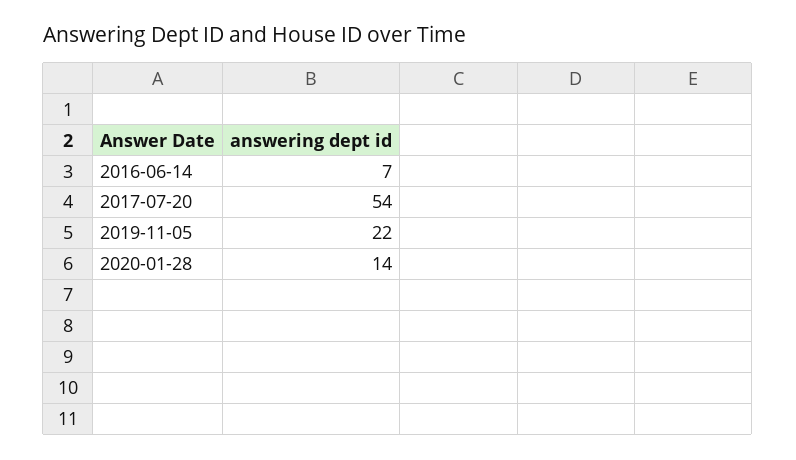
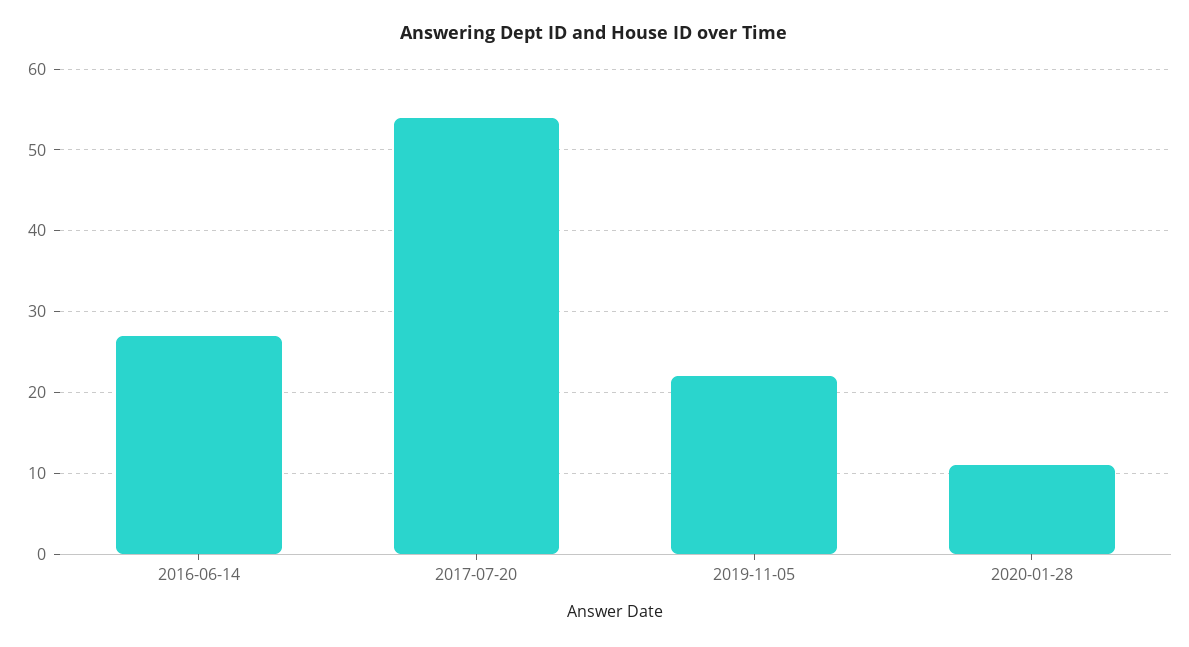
  {
-   "2016-06-14": 7,
+   "2016-06-14": 27,
    "2017-07-20": 54,
    "2019-11-05": 22,
-   "2020-01-28": 14
+   "2020-01-28": 11
  }

